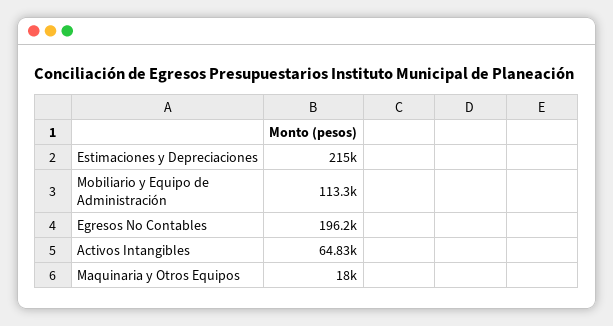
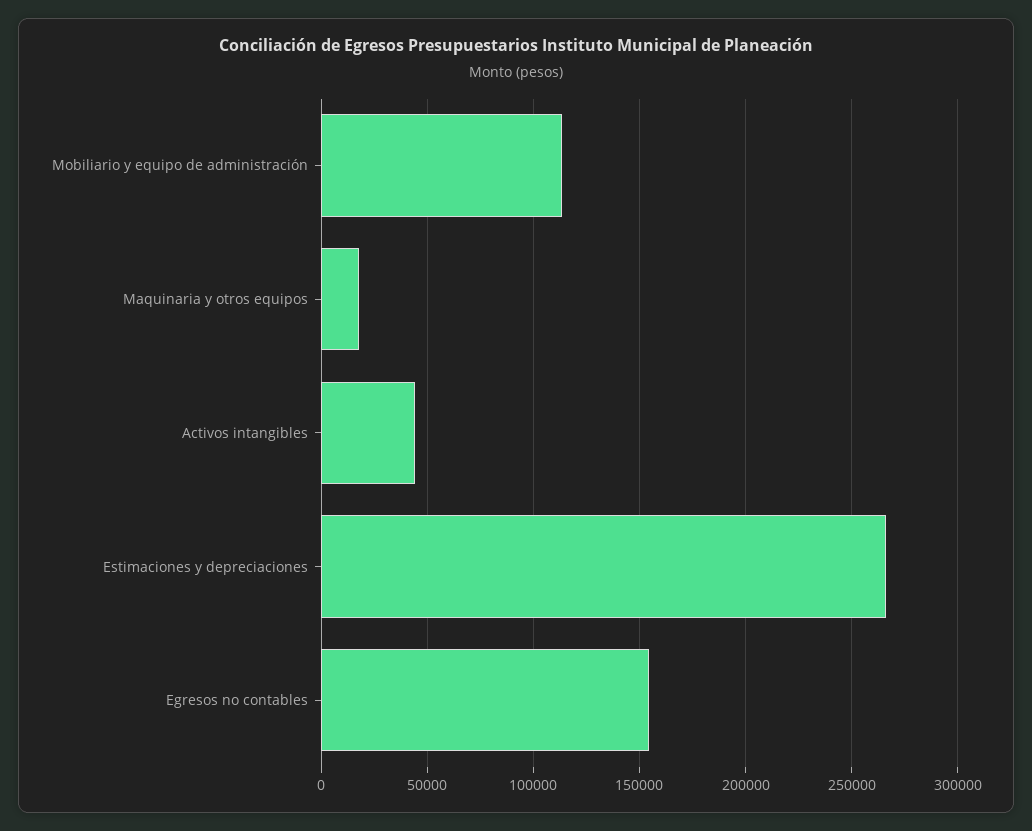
  {
-   "Estimaciones y Depreciaciones": 215000,
+   "Estimaciones y Depreciaciones": 265000,
    "Mobiliario y Equipo de Administración": 113300,
-   "Egresos No Contables": 196200,
+   "Egresos No Contables": 155000,
-   "Activos Intangibles": 64830,
+   "Activos Intangibles": 45000,
    "Maquinaria y Otros Equipos": 18000
  }

